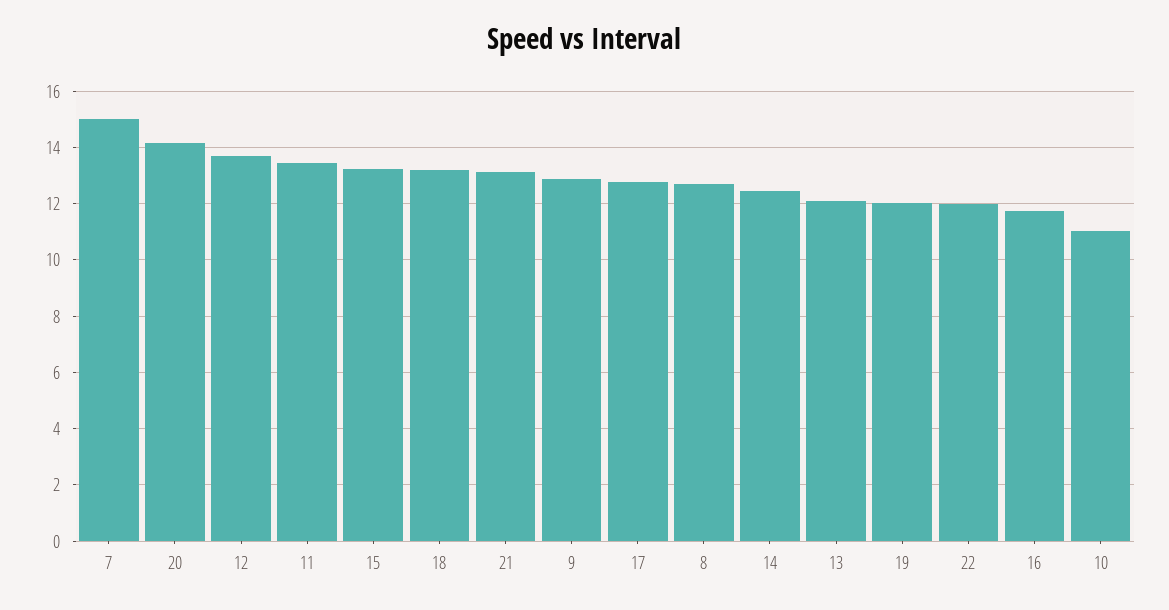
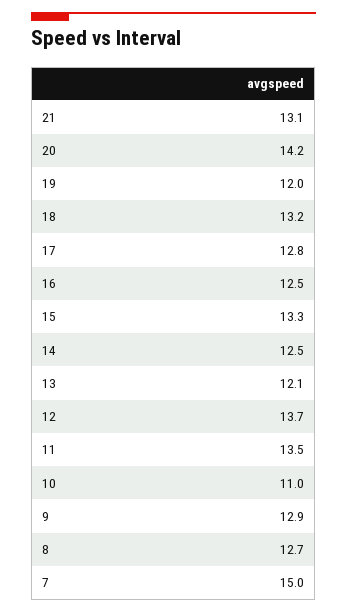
  {
    "7": 15,
    "20": 14.2,
    "12": 13.7,
    "11": 13.5,
    "15": 13.3,
    "18": 13.2,
    "21": 13.1,
    "9": 12.9,
    "17": 12.8,
    "8": 12.7,
    "14": 12.5,
    "13": 12.1,
    "19": 12,
-   "22": 12,
-   "16": 11.75,
+   "16": 12.5,
    "10": 11
  }

